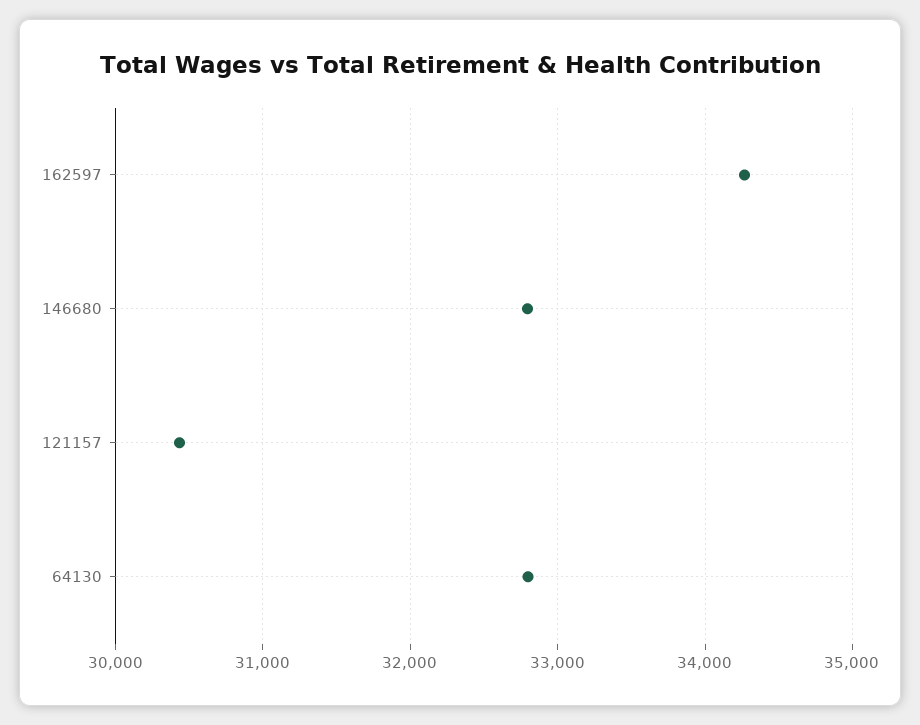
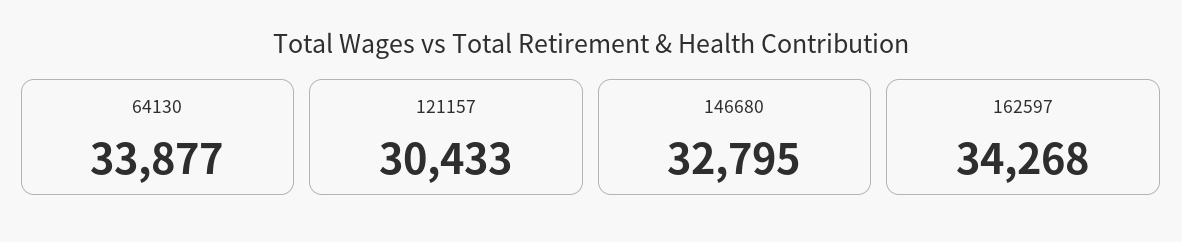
  {
    "162597": 34268,
    "146680": 32795,
    "121157": 30433,
-   "64130": 32800
+   "64130": 33877
  }

